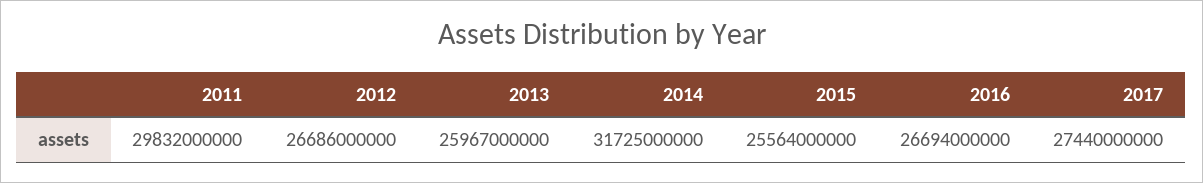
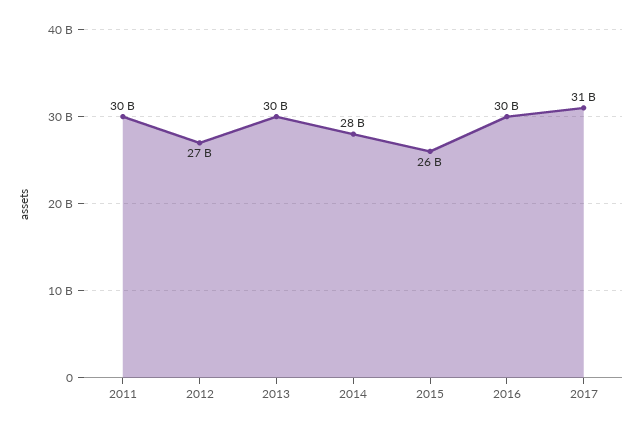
  {
    "2011": 29832000000,
    "2012": 26686000000,
-   "2013": 25967000000,
+   "2013": 30000000000,
-   "2014": 31725000000,
+   "2014": 28000000000,
    "2015": 25564000000,
-   "2016": 26694000000,
+   "2016": 30000000000,
-   "2017": 27440000000
+   "2017": 31000000000
  }

